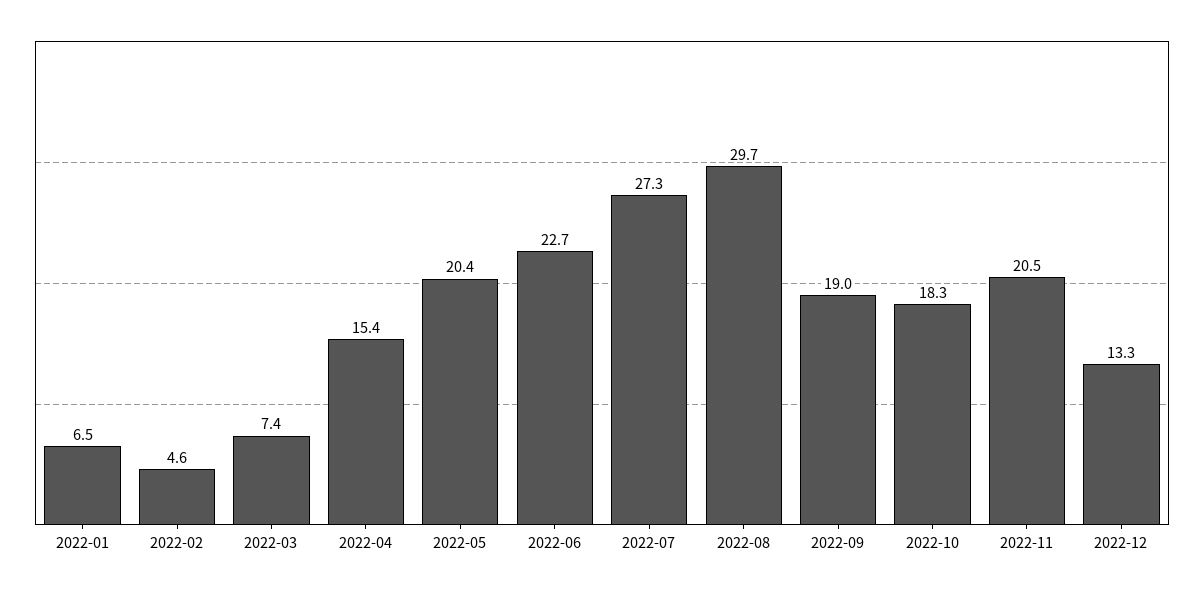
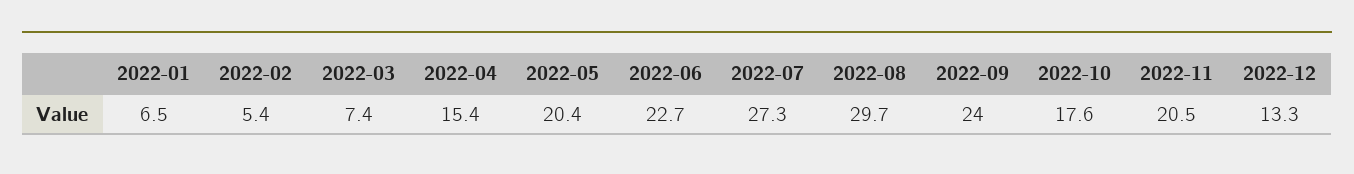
  {
    "2022-01": 6.5,
-   "2022-02": 4.6,
+   "2022-02": 5.4,
    "2022-03": 7.4,
    "2022-04": 15.4,
    "2022-05": 20.4,
    "2022-06": 22.7,
    "2022-07": 27.3,
    "2022-08": 29.7,
-   "2022-09": 19,
+   "2022-09": 24,
-   "2022-10": 18.3,
+   "2022-10": 17.6,
    "2022-11": 20.5,
    "2022-12": 13.3
  }

